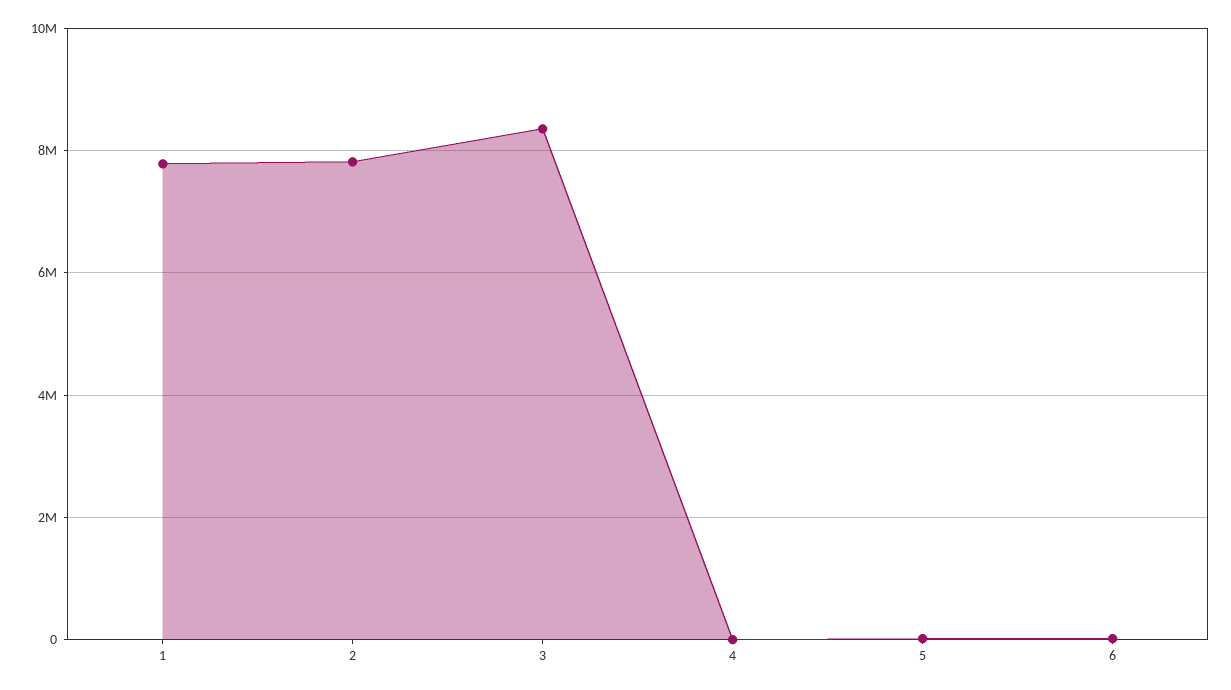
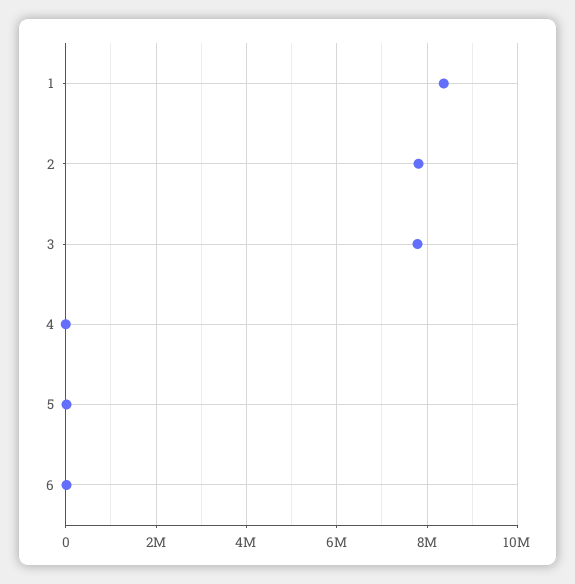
  {
-   "1": 7800000,
+   "1": 8400000,
    "2": 7800000,
-   "3": 8400000,
+   "3": 7800000,
    "4": 0,
    "5": 0,
    "6": 0
  }

